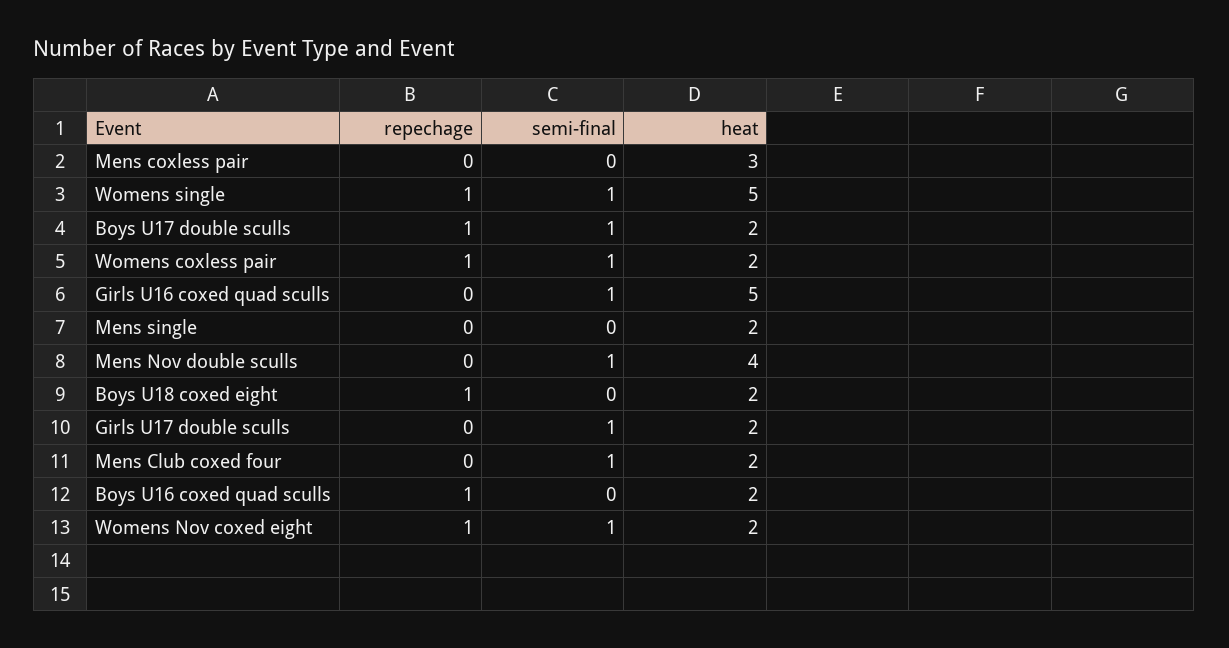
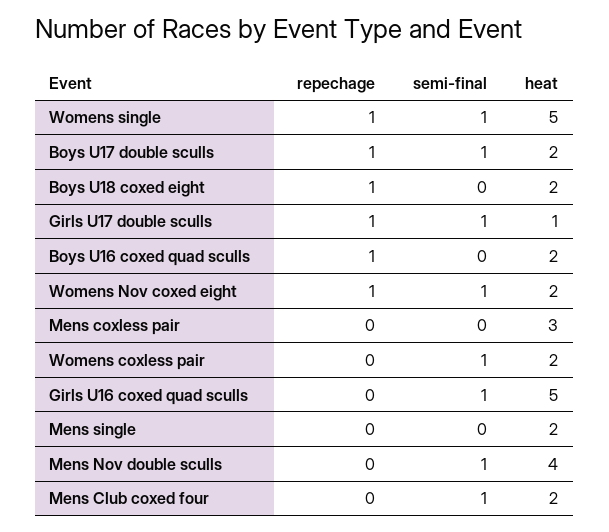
  {
    "repechage": {
      "Mens coxless pair": 0,
      "Womens single": 1,
      "Boys U17 double sculls": 1,
-     "Womens coxless pair": 1,
+     "Womens coxless pair": 0,
      "Girls U16 coxed quad sculls": 0,
      "Mens single": 0,
      "Mens Nov double sculls": 0,
      "Boys U18 coxed eight": 1,
-     "Girls U17 double sculls": 0,
+     "Girls U17 double sculls": 1,
      "Mens Club coxed four": 0,
      "Boys U16 coxed quad sculls": 1,
      "Womens Nov coxed eight": 1
    },
    "semi-final": {
      "Mens coxless pair": 0,
      "Womens single": 1,
      "Boys U17 double sculls": 1,
      "Womens coxless pair": 1,
      "Girls U16 coxed quad sculls": 1,
      "Mens single": 0,
      "Mens Nov double sculls": 1,
      "Boys U18 coxed eight": 0,
      "Girls U17 double sculls": 1,
      "Mens Club coxed four": 1,
      "Boys U16 coxed quad sculls": 0,
      "Womens Nov coxed eight": 1
    },
    "heat": {
      "Mens coxless pair": 3,
      "Womens single": 5,
      "Boys U17 double sculls": 2,
      "Womens coxless pair": 2,
      "Girls U16 coxed quad sculls": 5,
      "Mens single": 2,
      "Mens Nov double sculls": 4,
      "Boys U18 coxed eight": 2,
-     "Girls U17 double sculls": 2,
+     "Girls U17 double sculls": 1,
      "Mens Club coxed four": 2,
      "Boys U16 coxed quad sculls": 2,
      "Womens Nov coxed eight": 2
    }
  }

